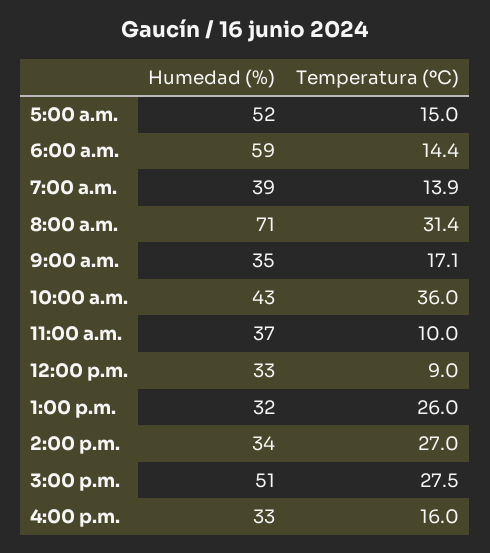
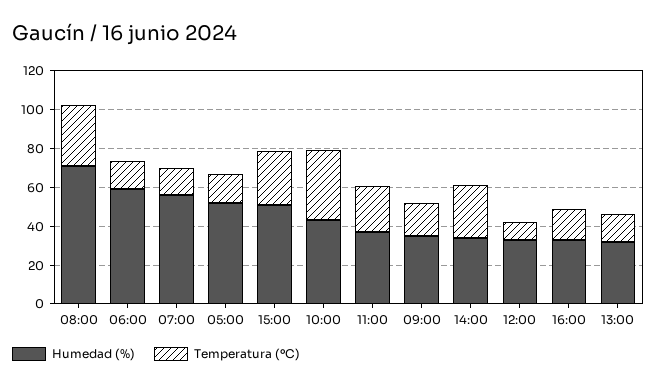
  {
    "Humedad (%)": {
      "5:00 a.m.": 52,
      "6:00 a.m.": 59,
-     "7:00 a.m.": 39,
+     "7:00 a.m.": 55,
      "8:00 a.m.": 71,
      "9:00 a.m.": 35,
      "10:00 a.m.": 43,
      "11:00 a.m.": 37,
      "12:00 p.m.": 33,
      "1:00 p.m.": 32,
      "2:00 p.m.": 34,
      "3:00 p.m.": 51,
      "4:00 p.m.": 33
    },
    "Temperatura (ºC)": {
      "5:00 a.m.": 15,
      "6:00 a.m.": 14.4,
      "7:00 a.m.": 13.9,
      "8:00 a.m.": 31.4,
      "9:00 a.m.": 17.1,
      "10:00 a.m.": 36,
-     "11:00 a.m.": 10,
+     "11:00 a.m.": 25,
      "12:00 p.m.": 9,
-     "1:00 p.m.": 26,
+     "1:00 p.m.": 15,
      "2:00 p.m.": 27,
      "3:00 p.m.": 27.5,
      "4:00 p.m.": 16
    }
  }

